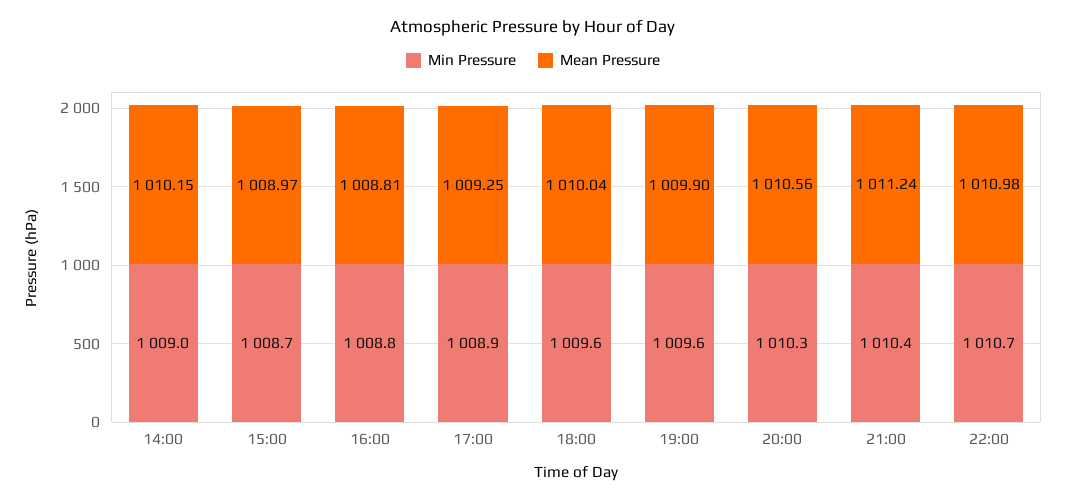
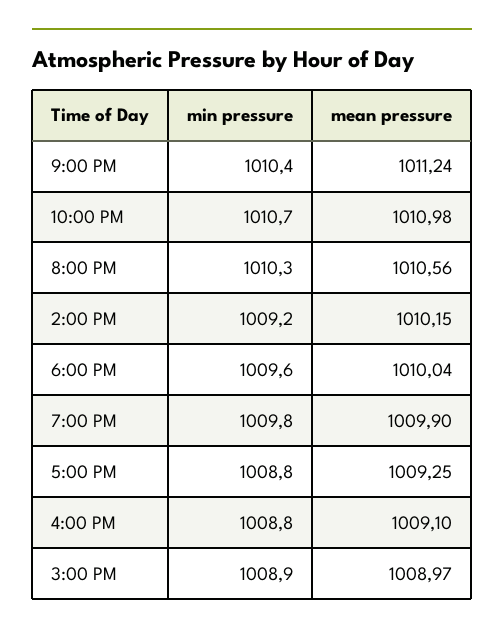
  {
    "Min Pressure": {
-     "14:00": 1009,
+     "14:00": 1009.2,
-     "15:00": 1008.7,
+     "15:00": 1008.9,
      "16:00": 1008.8,
-     "17:00": 1008.9,
+     "17:00": 1008.8,
      "18:00": 1009.6,
-     "19:00": 1009.6,
+     "19:00": 1009.8,
      "20:00": 1010.3,
      "21:00": 1010.4,
      "22:00": 1010.7
    },
    "Mean Pressure": {
      "14:00": 1010.15,
      "15:00": 1008.97,
-     "16:00": 1008.81,
+     "16:00": 1009.1,
      "17:00": 1009.25,
      "18:00": 1010.04,
      "19:00": 1009.9,
      "20:00": 1010.56,
      "21:00": 1011.24,
      "22:00": 1010.98
    }
  }

